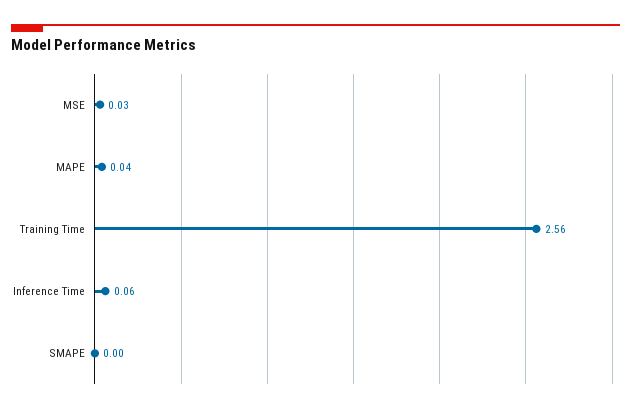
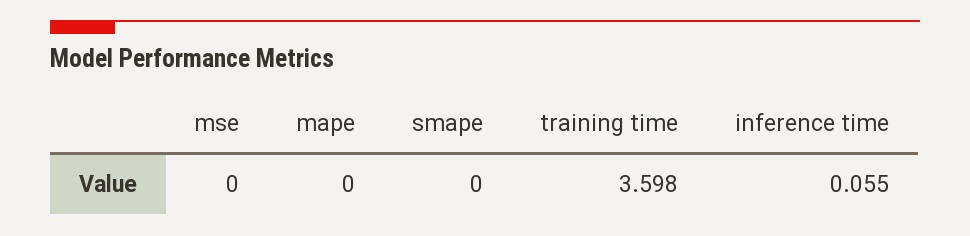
  {
-   "MSE": 0.03,
+   "MSE": 0,
-   "MAPE": 0.04,
+   "MAPE": 0,
-   "Training Time": 2.56,
+   "Training Time": 3.598,
    "Inference Time": 0.055,
    "SMAPE": 0
  }

